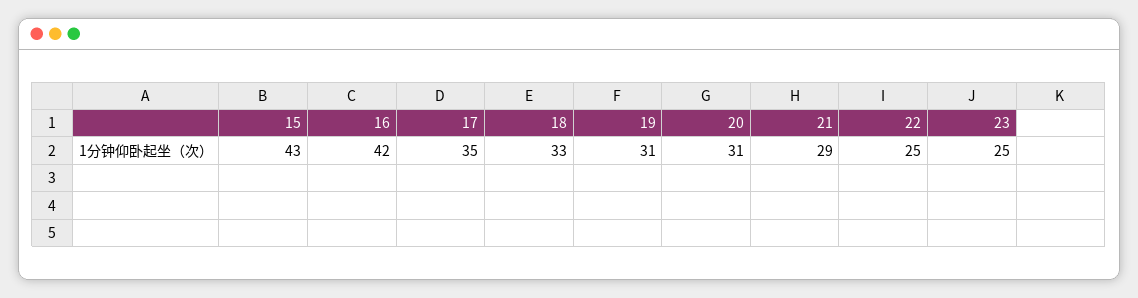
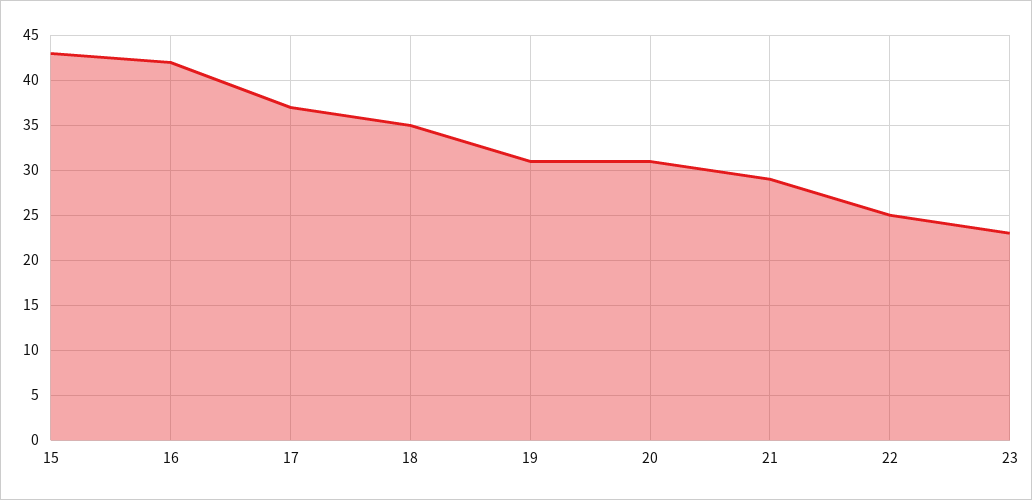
  {
    "15": 43,
    "16": 42,
-   "17": 35,
+   "17": 37,
-   "18": 33,
+   "18": 35,
    "19": 31,
    "20": 31,
    "21": 29,
    "22": 25,
-   "23": 25
+   "23": 23
  }

